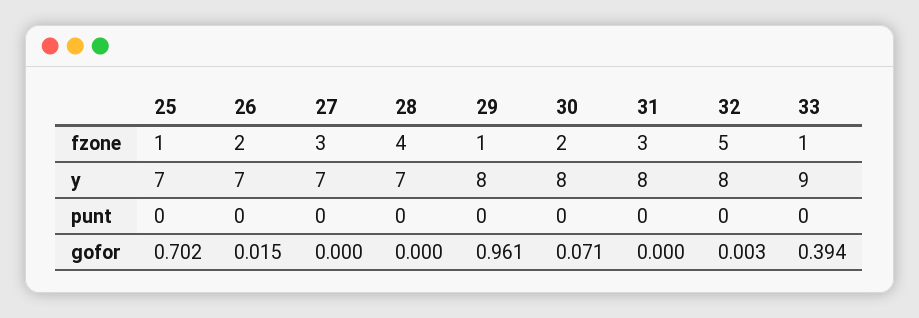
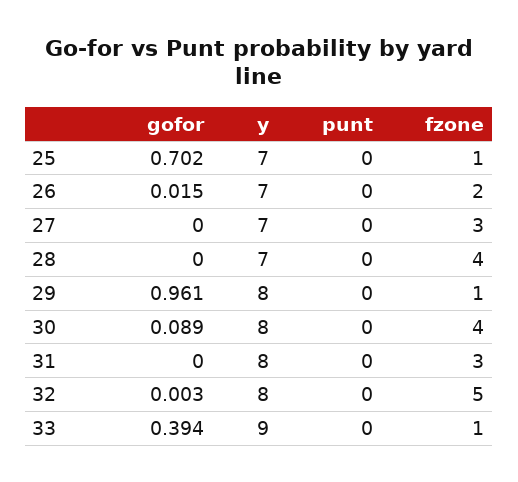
  {
    "25": {
      "fzone": 1,
      "y": 7,
      "punt": 0,
      "gofor": 0.702
    },
    "26": {
      "fzone": 2,
      "y": 7,
      "punt": 0,
      "gofor": 0.015
    },
    "27": {
      "fzone": 3,
      "y": 7,
      "punt": 0,
      "gofor": 0
    },
    "28": {
      "fzone": 4,
      "y": 7,
      "punt": 0,
      "gofor": 0
    },
    "29": {
      "fzone": 1,
      "y": 8,
      "punt": 0,
      "gofor": 0.961
    },
    "30": {
-     "fzone": 2,
+     "fzone": 4,
      "y": 8,
      "punt": 0,
-     "gofor": 0.071
+     "gofor": 0.089
    },
    "31": {
      "fzone": 3,
      "y": 8,
      "punt": 0,
      "gofor": 0
    },
    "32": {
      "fzone": 5,
      "y": 8,
      "punt": 0,
      "gofor": 0.003
    },
    "33": {
      "fzone": 1,
      "y": 9,
      "punt": 0,
      "gofor": 0.394
    }
  }

